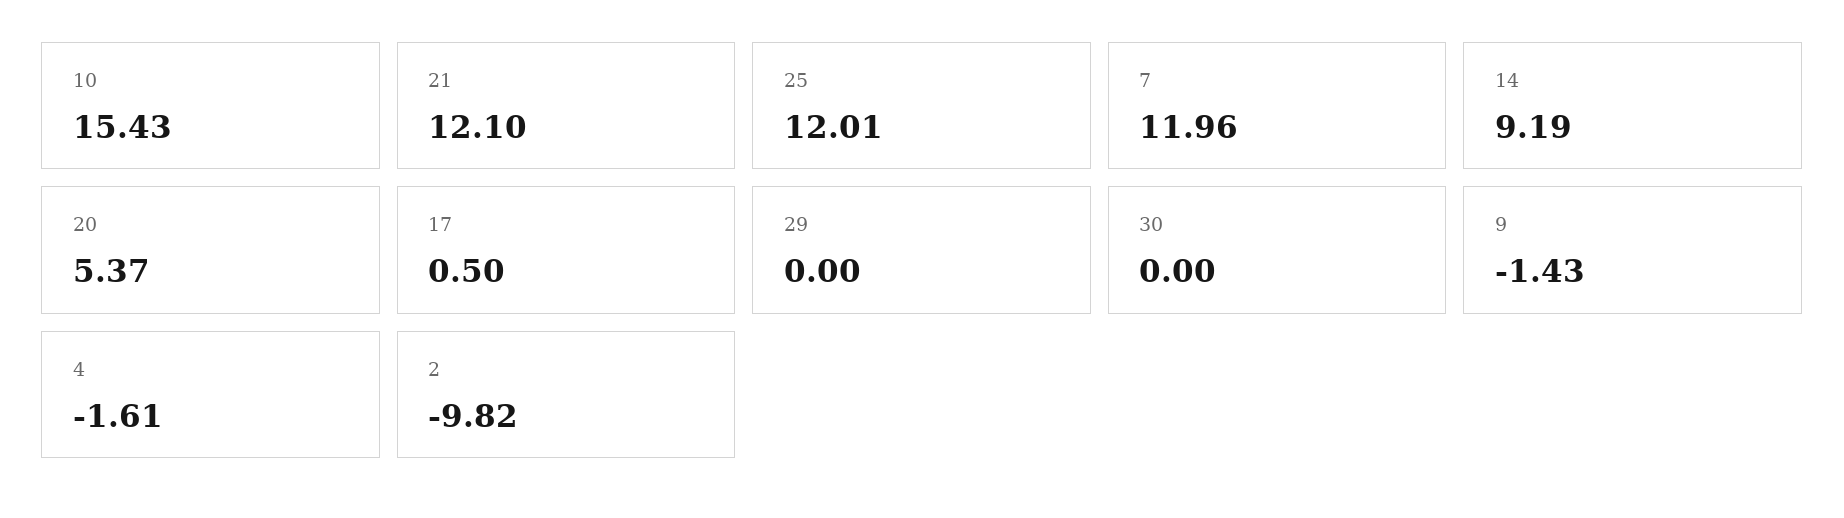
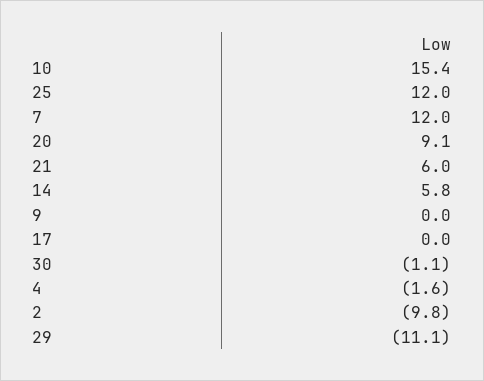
  {
    "10": 15.43,
-   "21": 12.1,
+   "21": 6,
    "25": 12.01,
    "7": 11.96,
-   "14": 9.19,
+   "14": 5.8,
-   "20": 5.37,
+   "20": 9.1,
-   "17": 0.5,
+   "17": 0,
-   "29": 0,
+   "29": -11.1,
-   "30": 0,
+   "30": -1.1,
-   "9": -1.43,
+   "9": 0,
    "4": -1.61,
    "2": -9.82
  }

